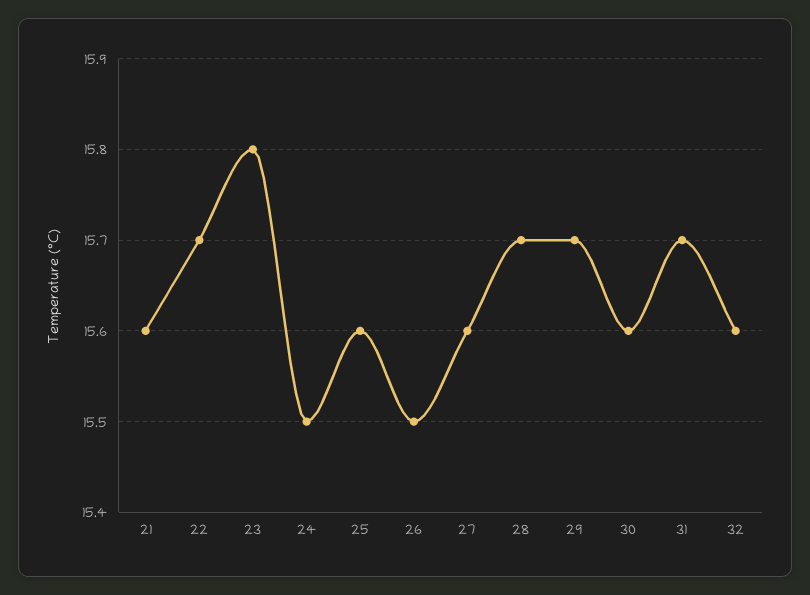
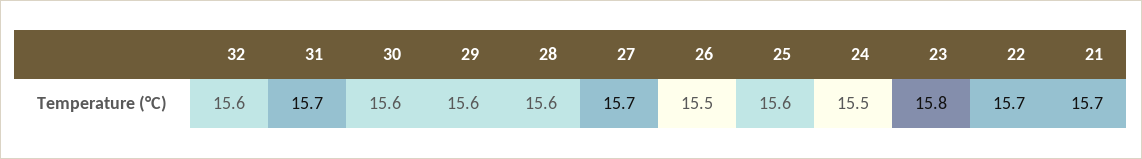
  {
-   "21": 15.6,
+   "21": 15.7,
    "22": 15.7,
    "23": 15.8,
    "24": 15.5,
    "25": 15.6,
    "26": 15.5,
-   "27": 15.6,
+   "27": 15.7,
-   "28": 15.7,
+   "28": 15.6,
-   "29": 15.7,
+   "29": 15.6,
    "30": 15.6,
    "31": 15.7,
    "32": 15.6
  }

